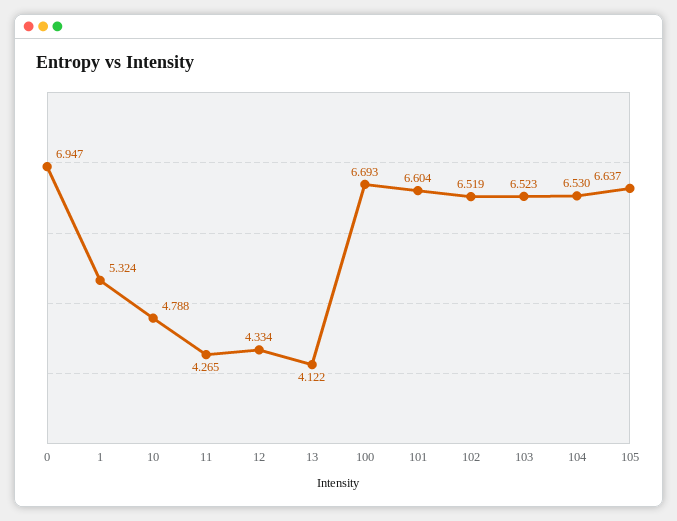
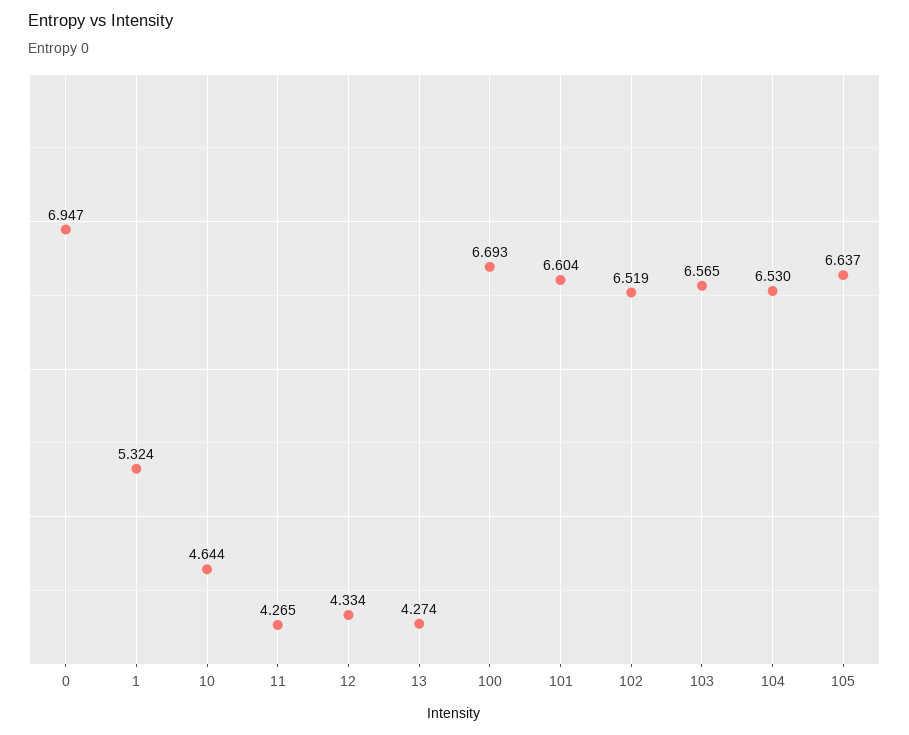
  {
    "0": 6.947,
    "1": 5.324,
-   "10": 4.788,
+   "10": 4.644,
    "11": 4.265,
    "12": 4.334,
-   "13": 4.122,
+   "13": 4.274,
    "100": 6.693,
    "101": 6.604,
    "102": 6.519,
-   "103": 6.523,
+   "103": 6.565,
    "104": 6.53,
    "105": 6.637
  }

